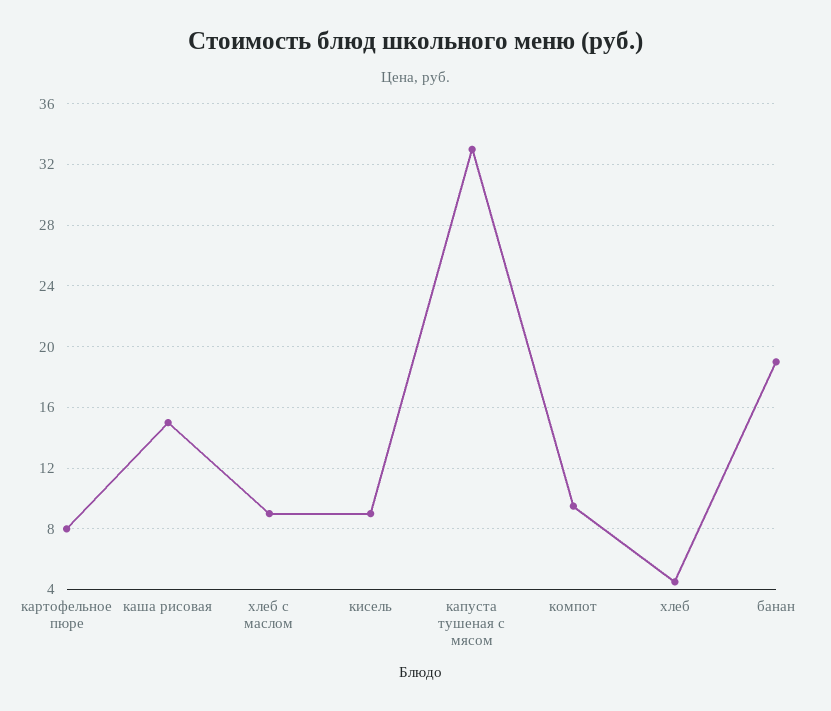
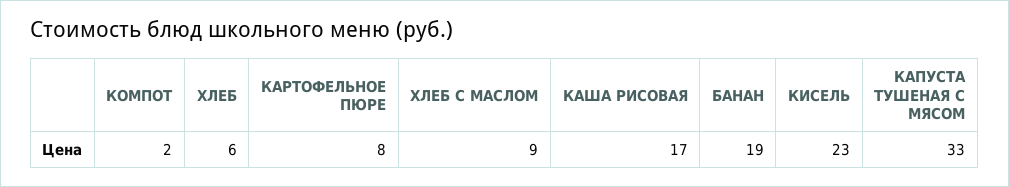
  {
    "картофельное пюре": 8,
-   "каша рисовая": 15,
+   "каша рисовая": 17,
    "хлеб с маслом": 9,
-   "кисель": 9,
+   "кисель": 23,
    "капуста тушеная с мясом": 33,
-   "компот": 9.5,
+   "компот": 2,
-   "хлеб": 4.5,
+   "хлеб": 6,
    "банан": 19
  }

